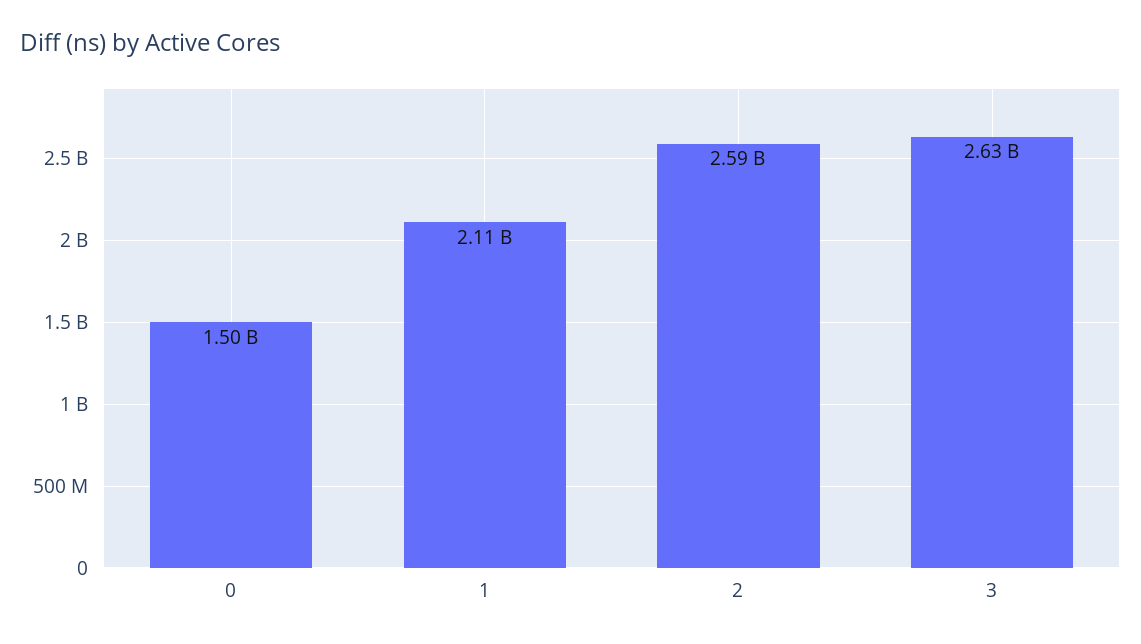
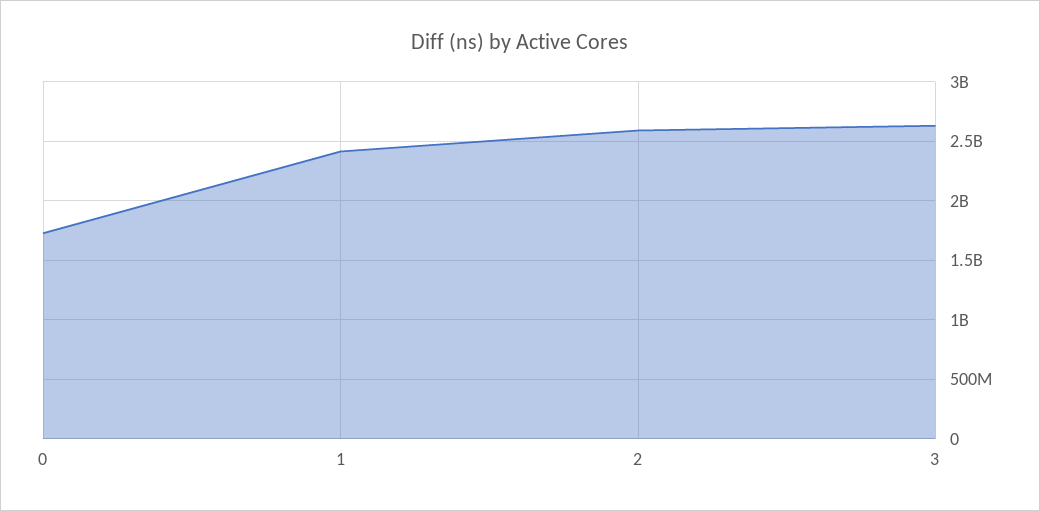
  {
-   "0": 1500000000,
+   "0": 1700000000,
-   "1": 2110000000,
+   "1": 2400000000,
    "2": 2590000000,
    "3": 2630000000
  }

